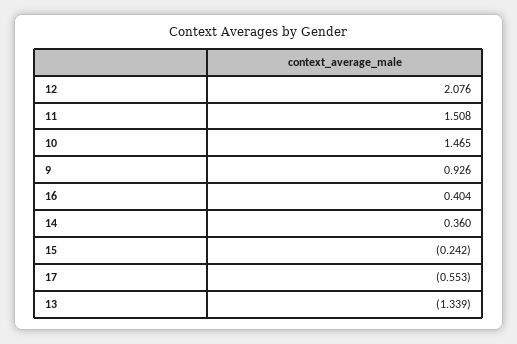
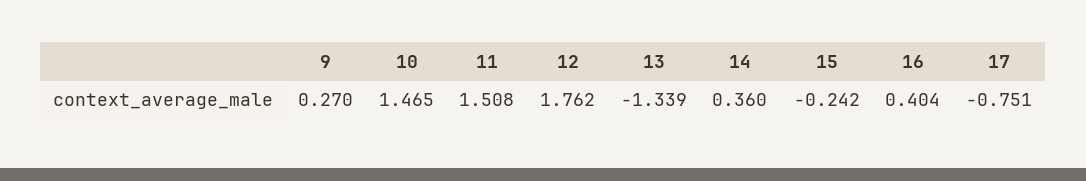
  {
-   "12": 2.076,
+   "12": 1.762,
    "11": 1.508,
    "10": 1.465,
-   "9": 0.926,
+   "9": 0.27,
    "16": 0.404,
    "14": 0.36,
    "15": -0.242,
-   "17": -0.553,
+   "17": -0.751,
    "13": -1.339
  }

